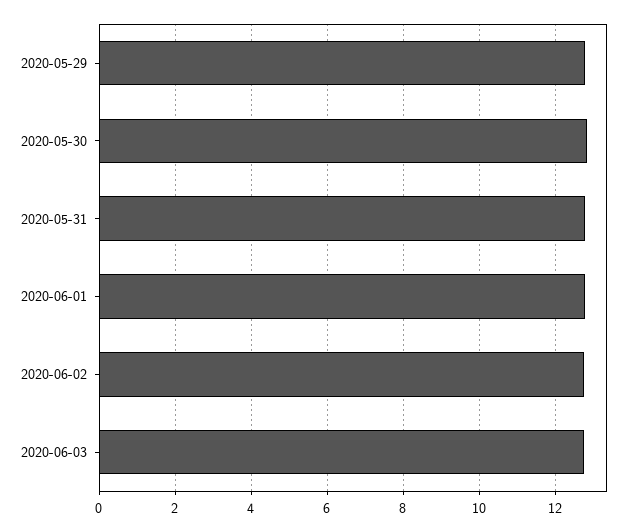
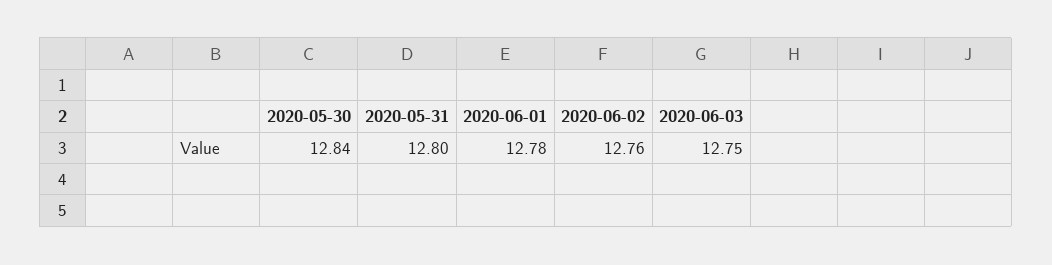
  {
-   "2020-05-29": 12.8,
    "2020-05-30": 12.84,
    "2020-05-31": 12.8,
    "2020-06-01": 12.78,
    "2020-06-02": 12.76,
    "2020-06-03": 12.75
  }

